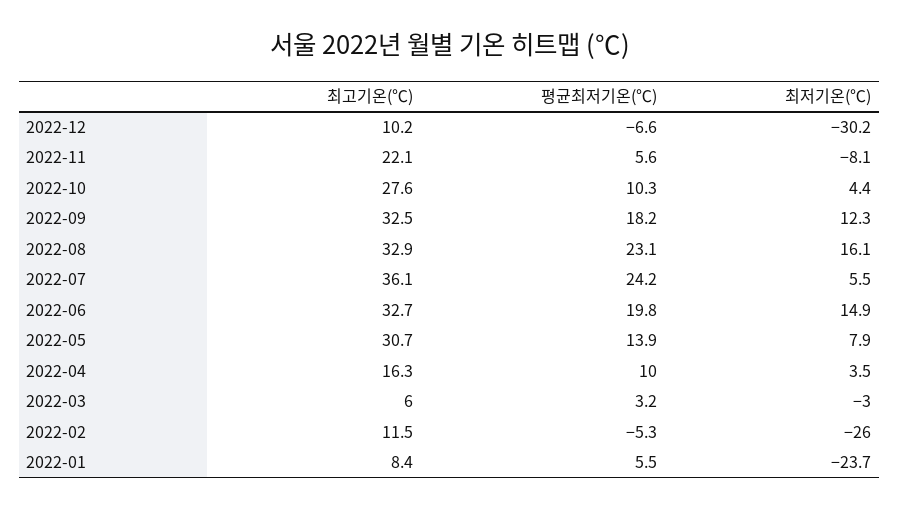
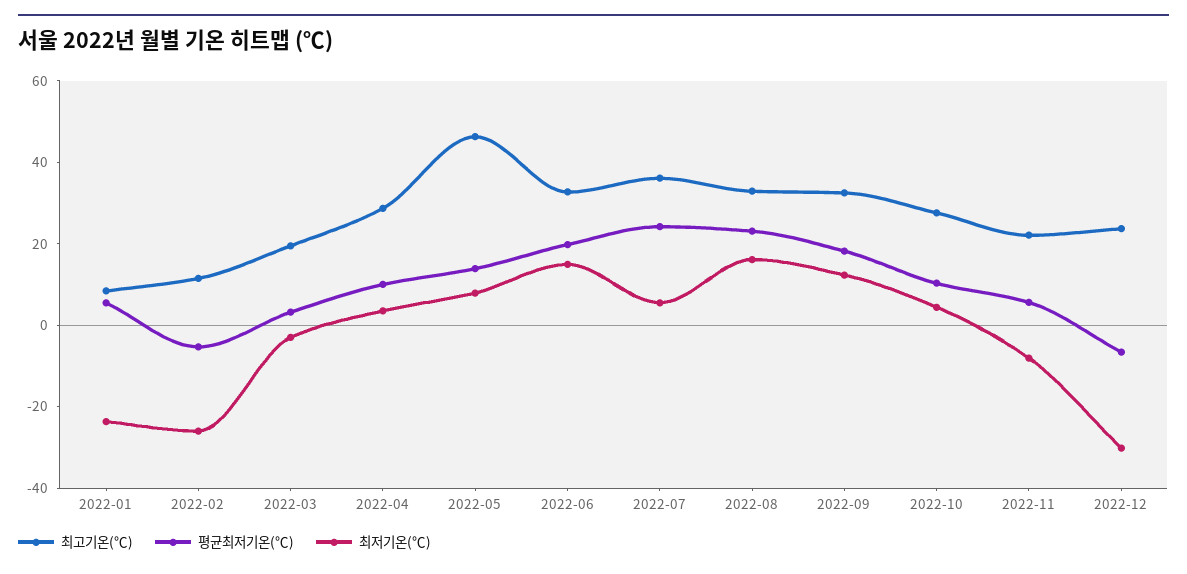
  {
    "최고기온(℃)": {
-     "2022-12": 10.2,
+     "2022-12": 25,
      "2022-11": 22.1,
      "2022-10": 27.6,
      "2022-09": 32.5,
      "2022-08": 32.9,
      "2022-07": 36.1,
      "2022-06": 32.7,
-     "2022-05": 30.7,
+     "2022-05": 45,
-     "2022-04": 16.3,
+     "2022-04": 30,
-     "2022-03": 6,
+     "2022-03": 20,
      "2022-02": 11.5,
      "2022-01": 8.4
    },
    "평균최저기온(℃)": {
      "2022-12": -6.6,
      "2022-11": 5.6,
      "2022-10": 10.3,
      "2022-09": 18.2,
      "2022-08": 23.1,
      "2022-07": 24.2,
      "2022-06": 19.8,
      "2022-05": 13.9,
      "2022-04": 10,
      "2022-03": 3.2,
      "2022-02": -5.3,
      "2022-01": 5.5
    },
    "최저기온(℃)": {
      "2022-12": -30.2,
      "2022-11": -8.1,
      "2022-10": 4.4,
      "2022-09": 12.3,
      "2022-08": 16.1,
      "2022-07": 5.5,
      "2022-06": 14.9,
      "2022-05": 7.9,
      "2022-04": 3.5,
      "2022-03": -3,
      "2022-02": -26,
      "2022-01": -23.7
    }
  }

